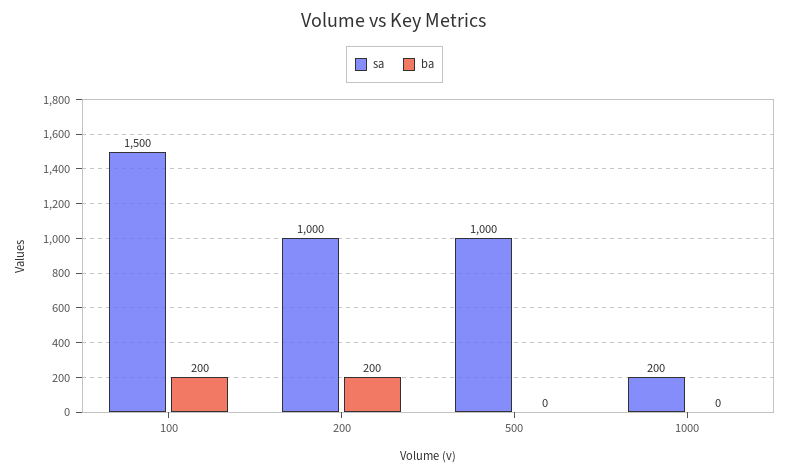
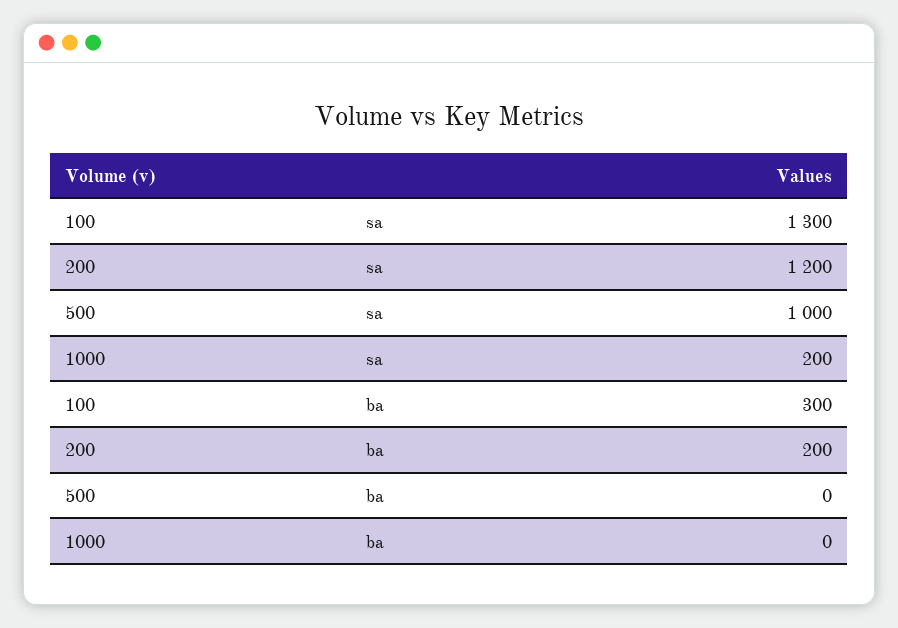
  {
    "sa": {
-     "100": 1500,
+     "100": 1300,
-     "200": 1000,
+     "200": 1200,
      "500": 1000,
      "1000": 200
    },
    "ba": {
-     "100": 200,
+     "100": 300,
      "200": 200,
      "500": 0,
      "1000": 0
    }
  }

